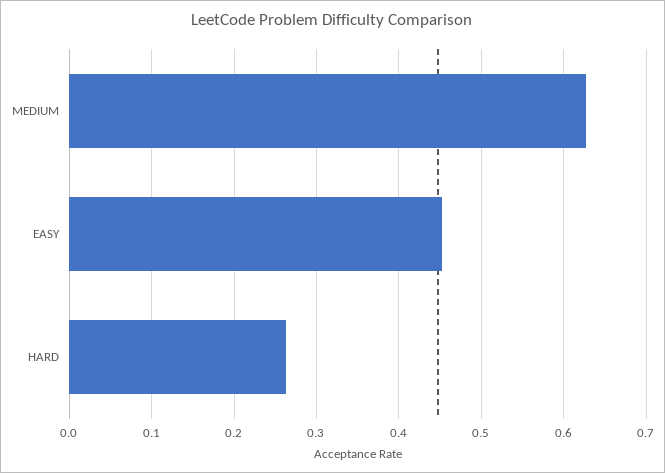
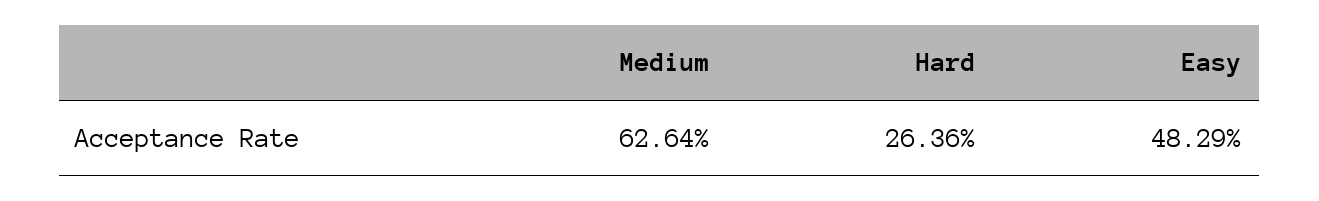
  {
    "MEDIUM": 0.6264,
-   "EASY": 0.45,
+   "EASY": 0.4829,
    "HARD": 0.2636
  }

